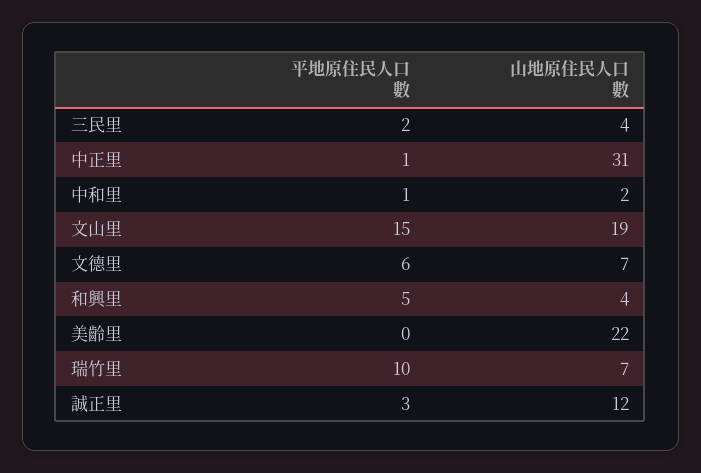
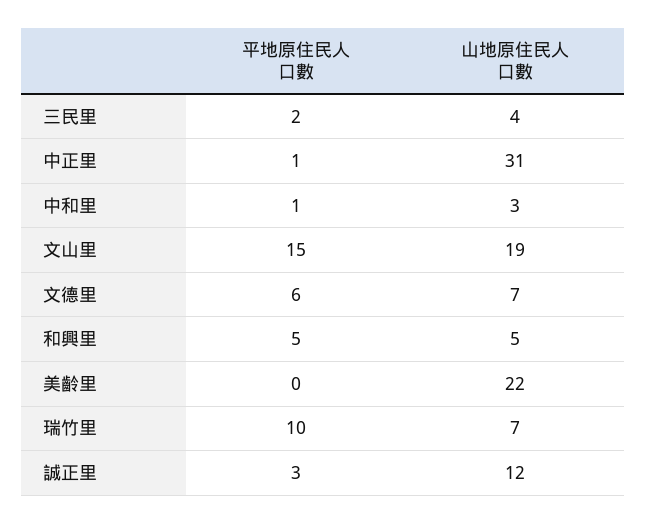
  {
    "平地原住民人口數": {
      "三民里": 2,
      "中正里": 1,
      "中和里": 1,
      "文山里": 15,
      "文德里": 6,
      "和興里": 5,
      "美齡里": 0,
      "瑞竹里": 10,
      "誠正里": 3
    },
    "山地原住民人口數": {
      "三民里": 4,
      "中正里": 31,
-     "中和里": 2,
+     "中和里": 3,
      "文山里": 19,
      "文德里": 7,
-     "和興里": 4,
+     "和興里": 5,
      "美齡里": 22,
      "瑞竹里": 7,
      "誠正里": 12
    }
  }

